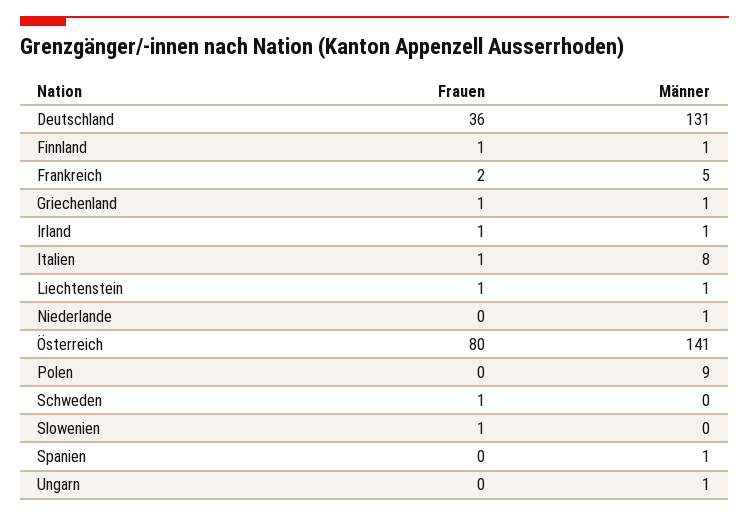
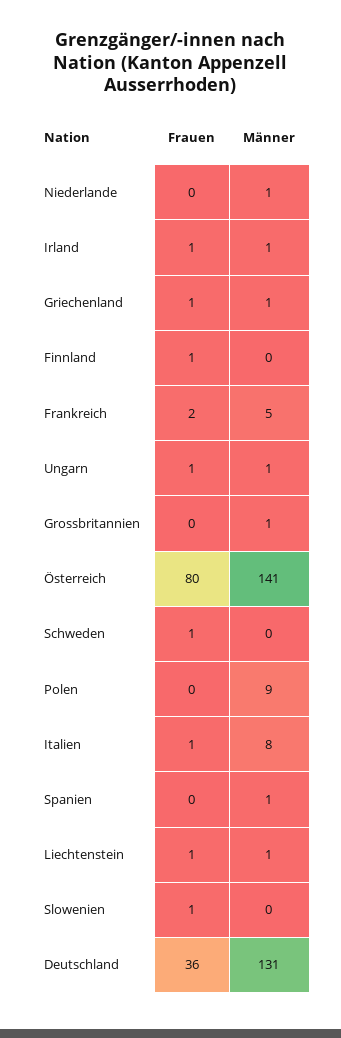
  {
    "Frauen": {
      "Deutschland": 36,
      "Finnland": 1,
      "Frankreich": 2,
      "Griechenland": 1,
      "Irland": 1,
      "Italien": 1,
      "Liechtenstein": 1,
      "Niederlande": 0,
      "Österreich": 80,
      "Polen": 0,
      "Schweden": 1,
      "Slowenien": 1,
      "Spanien": 0,
-     "Ungarn": 0
+     "Ungarn": 1,
+     "Grossbritannien": 0
    },
    "Männer": {
      "Deutschland": 131,
-     "Finnland": 1,
+     "Finnland": 0,
      "Frankreich": 5,
      "Griechenland": 1,
      "Irland": 1,
      "Italien": 8,
      "Liechtenstein": 1,
      "Niederlande": 1,
      "Österreich": 141,
      "Polen": 9,
      "Schweden": 0,
      "Slowenien": 0,
      "Spanien": 1,
-     "Ungarn": 1
+     "Ungarn": 1,
+     "Grossbritannien": 1
    }
  }

